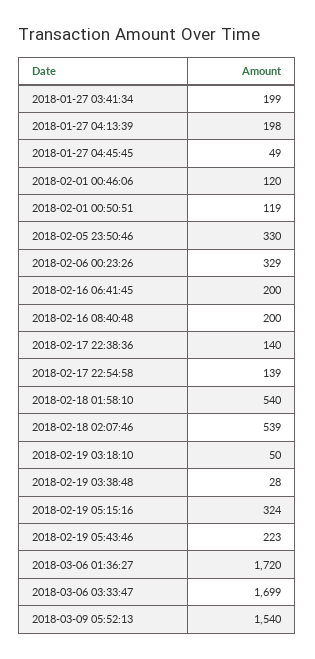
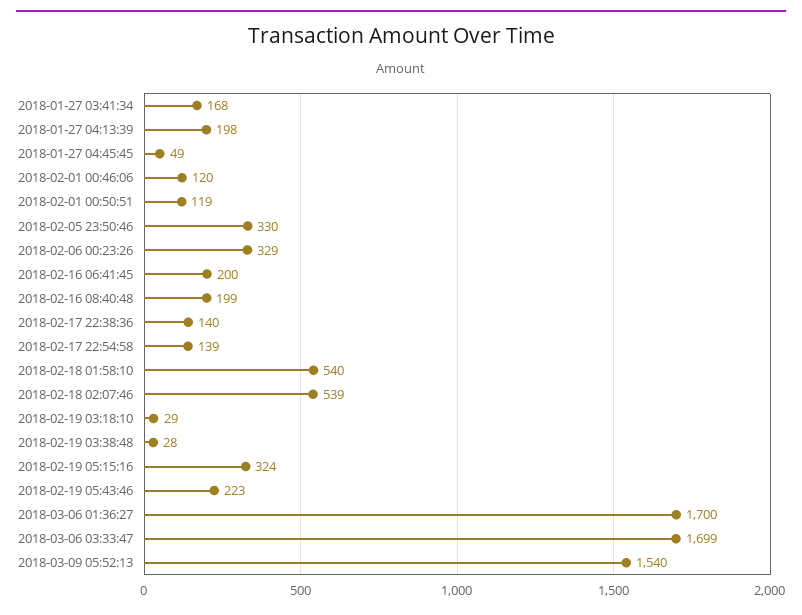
  {
-   "2018-01-27 03:41:34": 199,
+   "2018-01-27 03:41:34": 168,
    "2018-01-27 04:13:39": 198,
    "2018-01-27 04:45:45": 49,
    "2018-02-01 00:46:06": 120,
    "2018-02-01 00:50:51": 119,
    "2018-02-05 23:50:46": 330,
    "2018-02-06 00:23:26": 329,
    "2018-02-16 06:41:45": 200,
-   "2018-02-16 08:40:48": 200,
+   "2018-02-16 08:40:48": 199,
    "2018-02-17 22:38:36": 140,
    "2018-02-17 22:54:58": 139,
    "2018-02-18 01:58:10": 540,
    "2018-02-18 02:07:46": 539,
-   "2018-02-19 03:18:10": 50,
+   "2018-02-19 03:18:10": 29,
    "2018-02-19 03:38:48": 28,
    "2018-02-19 05:15:16": 324,
    "2018-02-19 05:43:46": 223,
-   "2018-03-06 01:36:27": 1720,
+   "2018-03-06 01:36:27": 1700,
    "2018-03-06 03:33:47": 1699,
    "2018-03-09 05:52:13": 1540
  }

